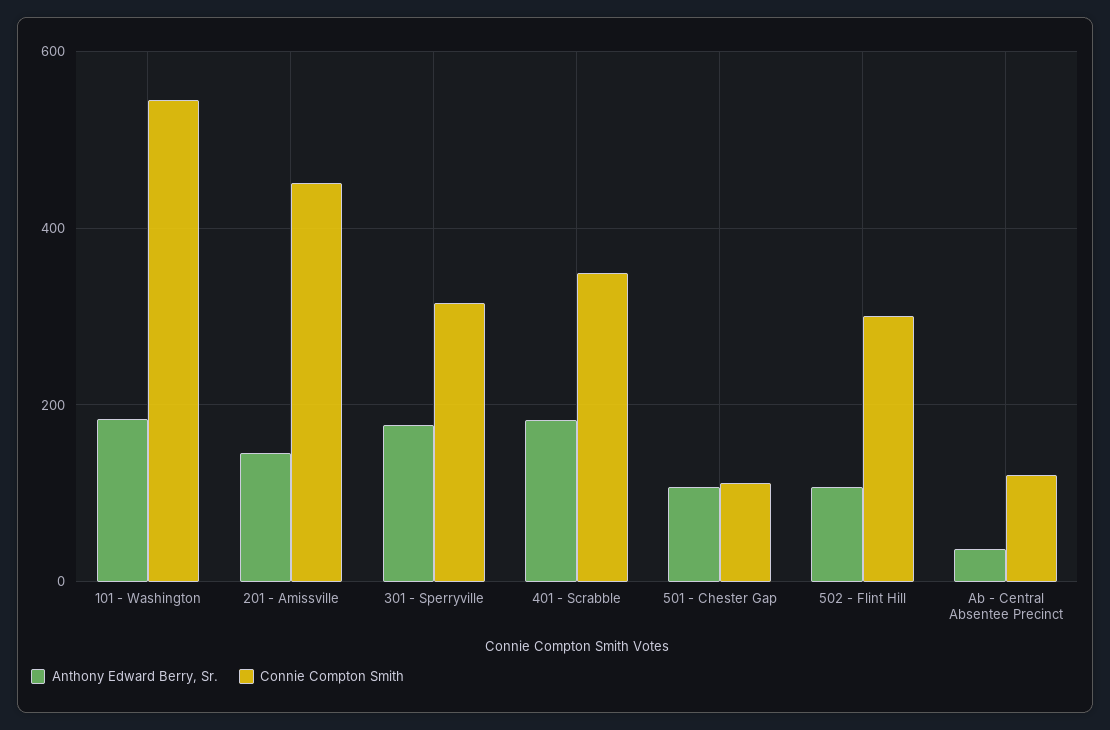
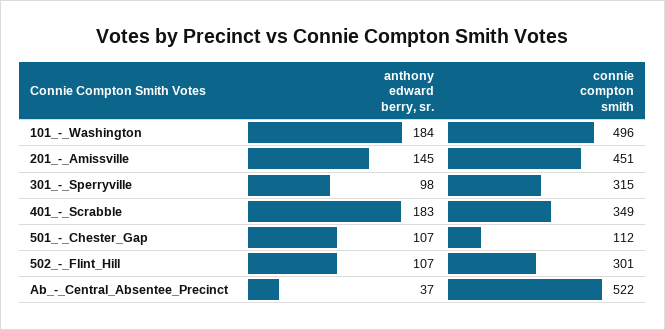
  {
    "Anthony Edward Berry, Sr.": {
      "101 - Washington": 184,
      "201 - Amissville": 145,
-     "301 - Sperryville": 180,
+     "301 - Sperryville": 98,
      "401 - Scrabble": 183,
      "501 - Chester Gap": 107,
      "502 - Flint Hill": 107,
      "Ab - Central Absentee Precinct": 37
    },
    "Connie Compton Smith": {
-     "101 - Washington": 540,
+     "101 - Washington": 496,
      "201 - Amissville": 451,
      "301 - Sperryville": 315,
      "401 - Scrabble": 349,
      "501 - Chester Gap": 112,
      "502 - Flint Hill": 301,
-     "Ab - Central Absentee Precinct": 120
+     "Ab - Central Absentee Precinct": 522
    }
  }

